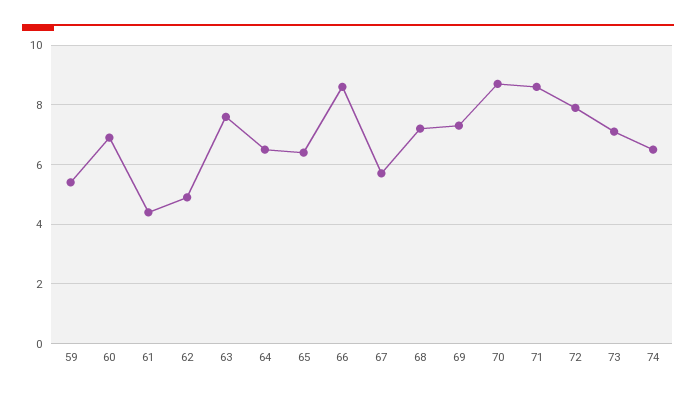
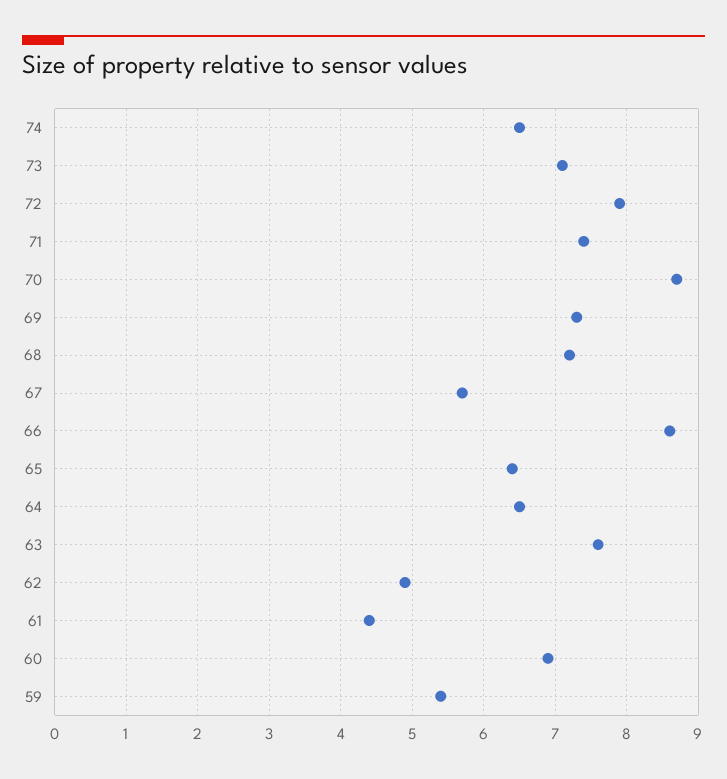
  {
    "59": 5.4,
    "60": 6.9,
    "61": 4.4,
    "62": 4.9,
    "63": 7.6,
    "64": 6.5,
    "65": 6.4,
    "66": 8.6,
    "67": 5.7,
    "68": 7.2,
    "69": 7.3,
    "70": 8.7,
-   "71": 8.5,
+   "71": 7.4,
    "72": 7.9,
    "73": 7.1,
    "74": 6.5
  }

